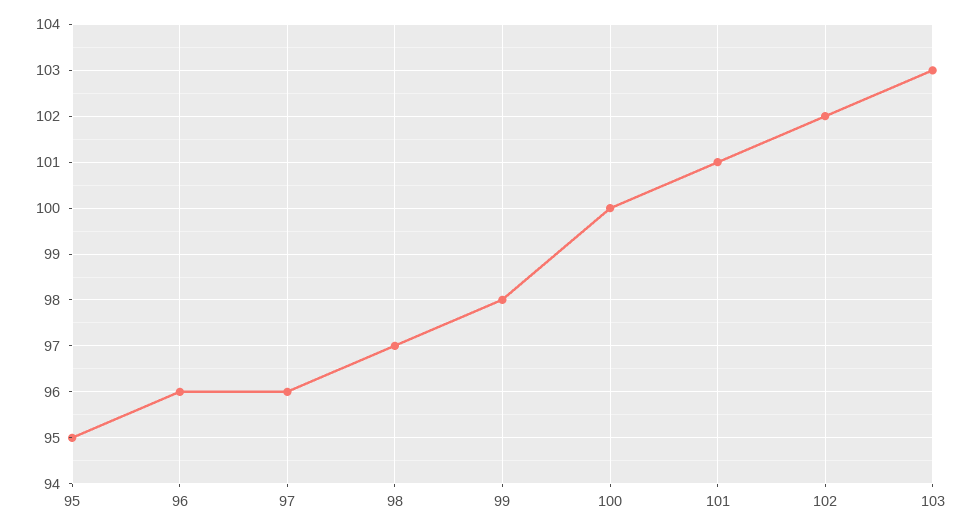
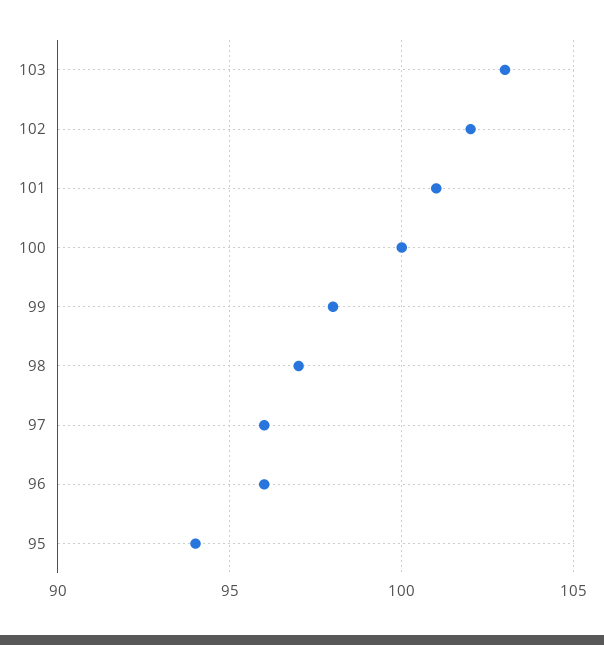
  {
-   "95": 95,
+   "95": 94,
    "96": 96,
    "97": 96,
    "98": 97,
    "99": 98,
    "100": 100,
    "101": 101,
    "102": 102,
    "103": 103
  }

